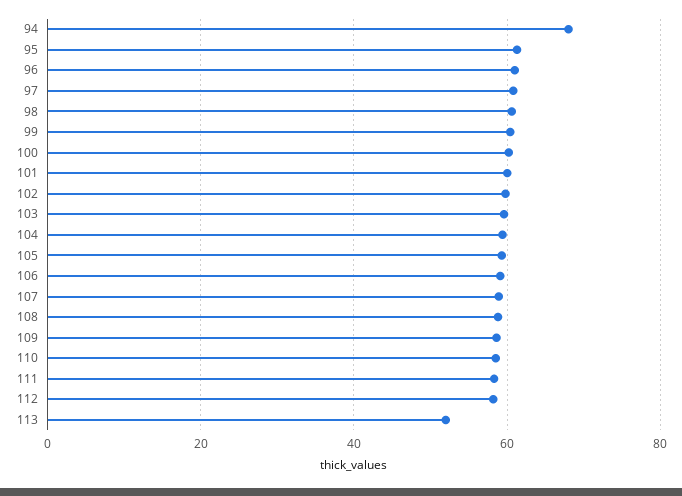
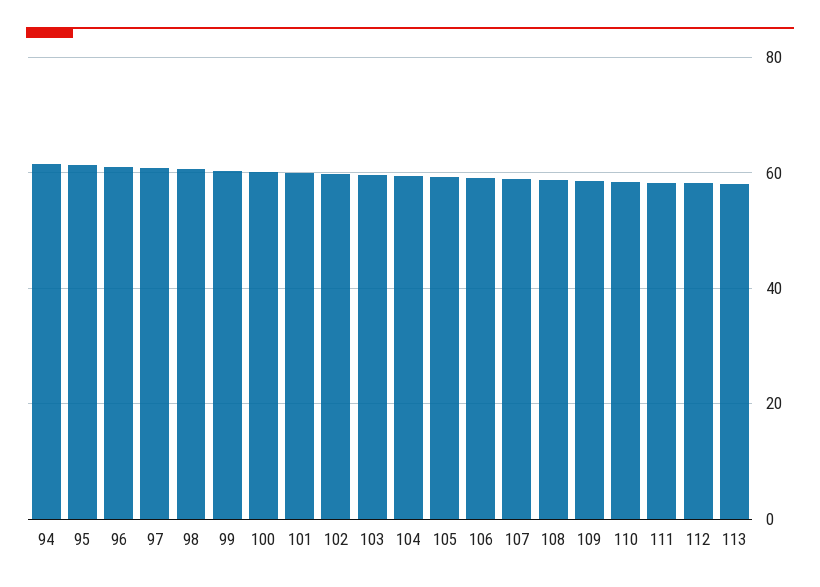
  {
-   "94": 68,
+   "94": 62,
    "95": 62,
    "96": 62,
    "97": 60,
    "98": 60,
    "99": 60,
    "100": 60,
    "101": 60,
    "102": 60,
    "103": 60,
    "104": 60,
    "105": 60,
    "106": 60,
    "107": 58,
    "108": 58,
    "109": 58,
    "110": 58,
    "111": 58,
    "112": 58,
-   "113": 52
+   "113": 58
  }

